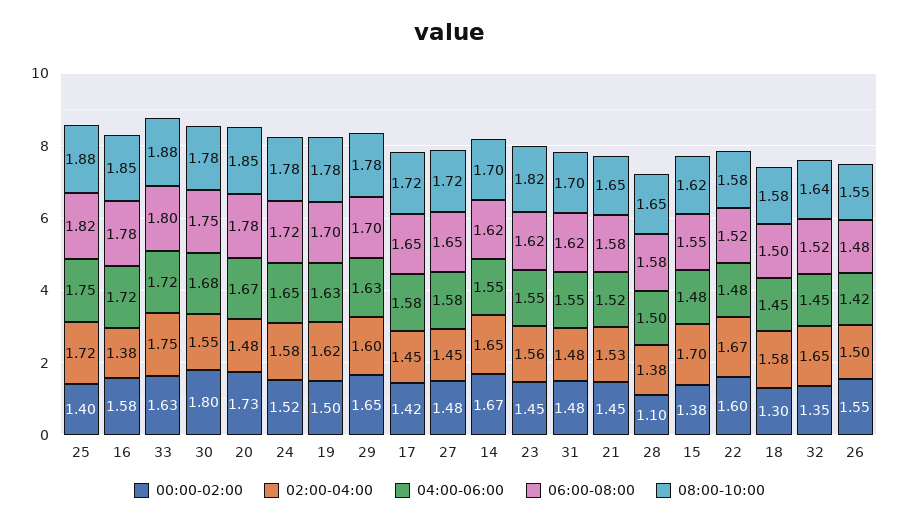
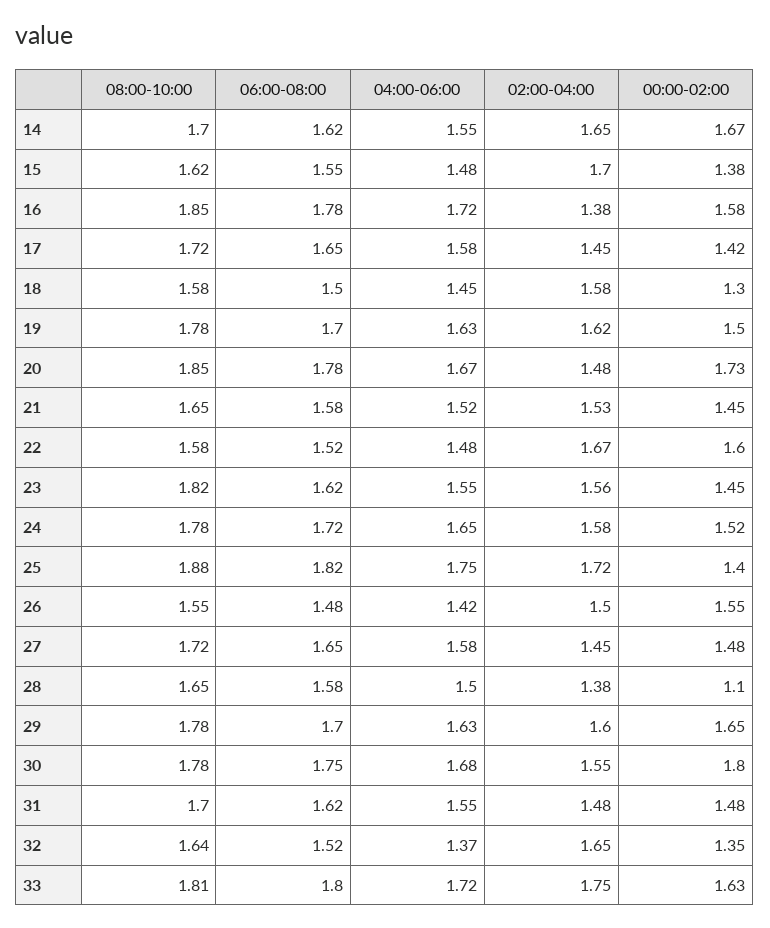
  {
    "00:00-02:00": {
      "25": 1.4,
      "16": 1.58,
      "33": 1.63,
      "30": 1.8,
      "20": 1.73,
      "24": 1.52,
      "19": 1.5,
      "29": 1.65,
      "17": 1.42,
      "27": 1.48,
      "14": 1.67,
      "23": 1.45,
      "31": 1.48,
      "21": 1.45,
      "28": 1.1,
      "15": 1.38,
      "22": 1.6,
      "18": 1.3,
      "32": 1.35,
      "26": 1.55
    },
    "02:00-04:00": {
      "25": 1.72,
      "16": 1.38,
      "33": 1.75,
      "30": 1.55,
      "20": 1.48,
      "24": 1.58,
      "19": 1.62,
      "29": 1.6,
      "17": 1.45,
      "27": 1.45,
      "14": 1.65,
      "23": 1.56,
      "31": 1.48,
      "21": 1.53,
      "28": 1.38,
      "15": 1.7,
      "22": 1.67,
      "18": 1.58,
      "32": 1.65,
      "26": 1.5
    },
    "04:00-06:00": {
      "25": 1.75,
      "16": 1.72,
      "33": 1.72,
      "30": 1.68,
      "20": 1.67,
      "24": 1.65,
      "19": 1.63,
      "29": 1.63,
      "17": 1.58,
      "27": 1.58,
      "14": 1.55,
      "23": 1.55,
      "31": 1.55,
      "21": 1.52,
      "28": 1.5,
      "15": 1.48,
      "22": 1.48,
      "18": 1.45,
-     "32": 1.45,
+     "32": 1.37,
      "26": 1.42
    },
    "06:00-08:00": {
      "25": 1.82,
      "16": 1.78,
      "33": 1.8,
      "30": 1.75,
      "20": 1.78,
      "24": 1.72,
      "19": 1.7,
      "29": 1.7,
      "17": 1.65,
      "27": 1.65,
      "14": 1.62,
      "23": 1.62,
      "31": 1.62,
      "21": 1.58,
      "28": 1.58,
      "15": 1.55,
      "22": 1.52,
      "18": 1.5,
      "32": 1.52,
      "26": 1.48
    },
    "08:00-10:00": {
      "25": 1.88,
      "16": 1.85,
-     "33": 1.88,
+     "33": 1.81,
      "30": 1.78,
      "20": 1.85,
      "24": 1.78,
      "19": 1.78,
      "29": 1.78,
      "17": 1.72,
      "27": 1.72,
      "14": 1.7,
      "23": 1.82,
      "31": 1.7,
      "21": 1.65,
      "28": 1.65,
      "15": 1.62,
      "22": 1.58,
      "18": 1.58,
      "32": 1.64,
      "26": 1.55
    }
  }

